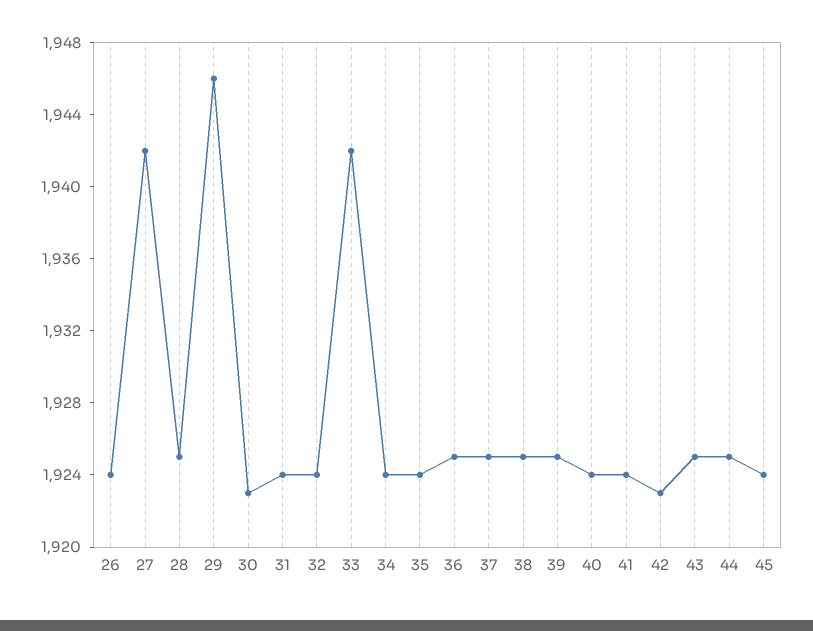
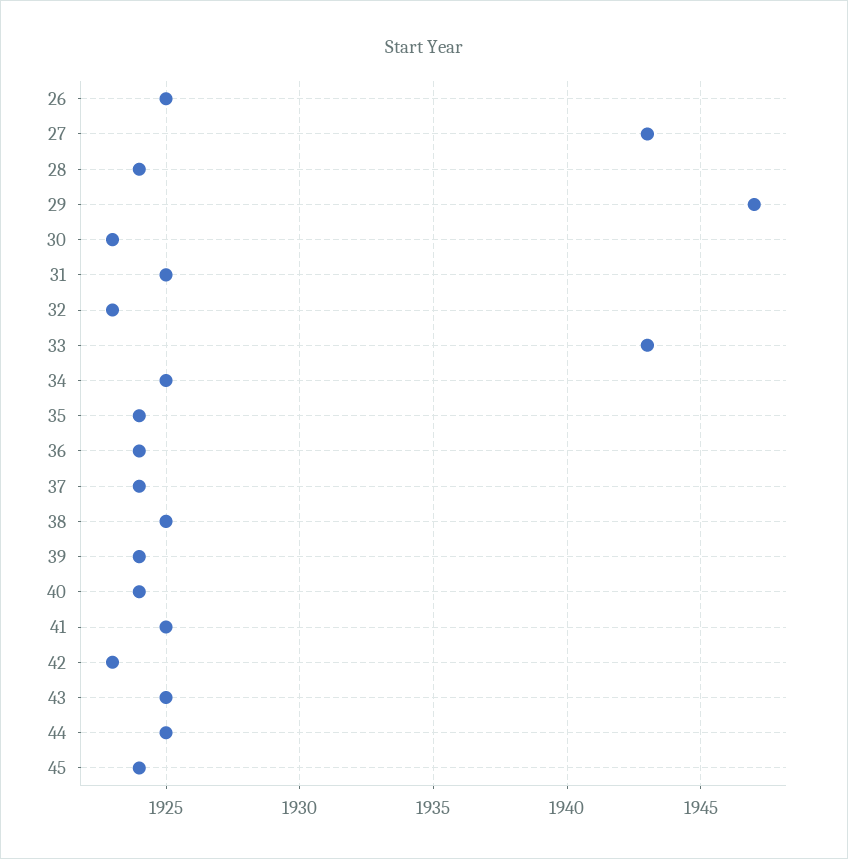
  {
-   "26": 1924,
+   "26": 1925,
-   "27": 1942,
+   "27": 1943,
-   "28": 1925,
+   "28": 1924,
-   "29": 1946,
+   "29": 1947,
    "30": 1923,
-   "31": 1924,
+   "31": 1925,
-   "32": 1924,
+   "32": 1923,
-   "33": 1942,
+   "33": 1943,
-   "34": 1924,
+   "34": 1925,
    "35": 1924,
-   "36": 1925,
+   "36": 1924,
-   "37": 1925,
+   "37": 1924,
    "38": 1925,
-   "39": 1925,
+   "39": 1924,
    "40": 1924,
-   "41": 1924,
+   "41": 1925,
    "42": 1923,
    "43": 1925,
    "44": 1925,
    "45": 1924
  }

